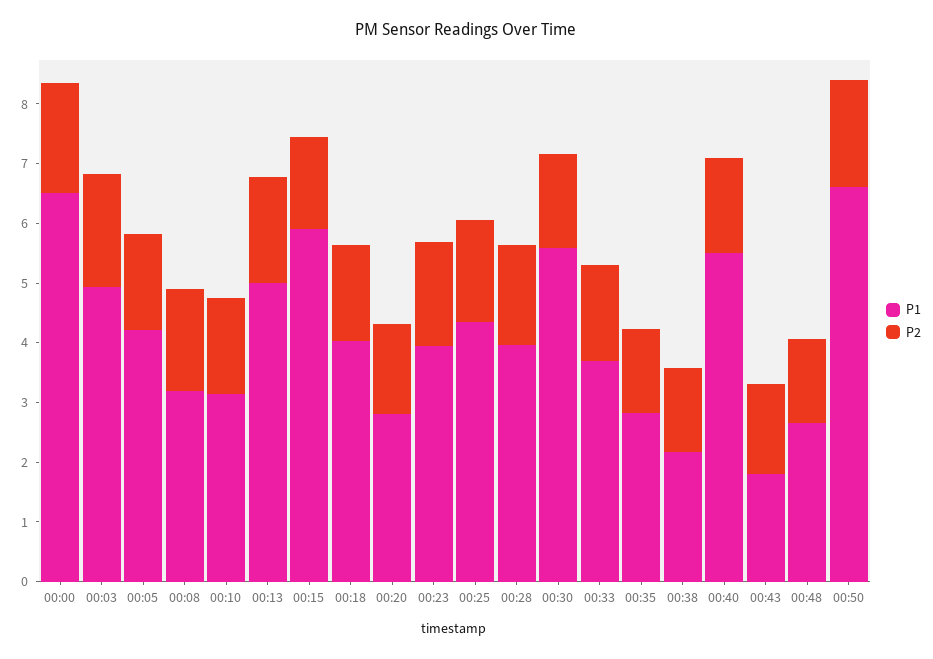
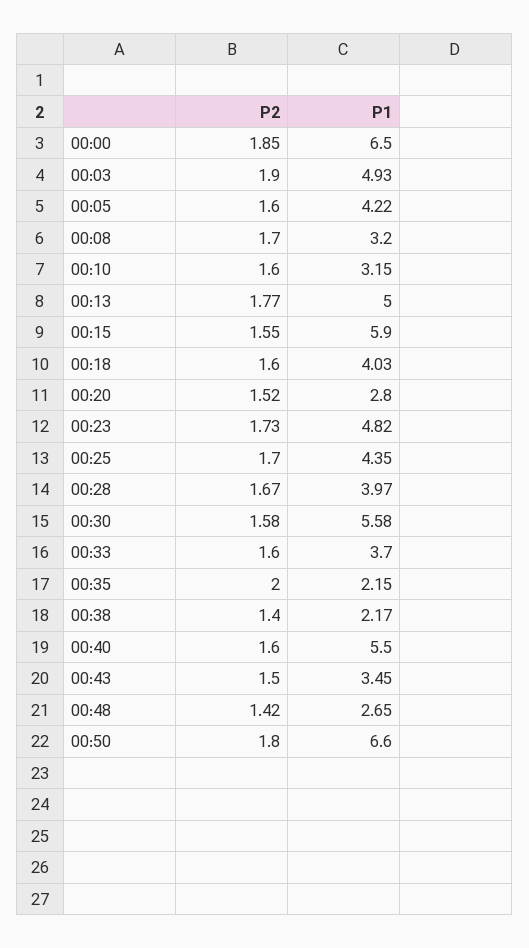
  {
    "P1": {
      "00:00": 6.5,
      "00:03": 4.93,
      "00:05": 4.22,
      "00:08": 3.2,
      "00:10": 3.15,
      "00:13": 5,
      "00:15": 5.9,
      "00:18": 4.03,
      "00:20": 2.8,
-     "00:23": 4,
+     "00:23": 4.82,
      "00:25": 4.35,
      "00:28": 3.97,
      "00:30": 5.58,
      "00:33": 3.7,
-     "00:35": 2.8,
+     "00:35": 2.15,
      "00:38": 2.17,
      "00:40": 5.5,
-     "00:43": 1.8,
+     "00:43": 3.45,
      "00:48": 2.65,
      "00:50": 6.6
    },
    "P2": {
      "00:00": 1.85,
      "00:03": 1.9,
      "00:05": 1.6,
      "00:08": 1.7,
      "00:10": 1.6,
      "00:13": 1.77,
      "00:15": 1.55,
      "00:18": 1.6,
      "00:20": 1.52,
      "00:23": 1.73,
      "00:25": 1.7,
      "00:28": 1.67,
      "00:30": 1.58,
      "00:33": 1.6,
-     "00:35": 1.4,
+     "00:35": 2,
      "00:38": 1.4,
      "00:40": 1.6,
      "00:43": 1.5,
      "00:48": 1.42,
      "00:50": 1.8
    }
  }

